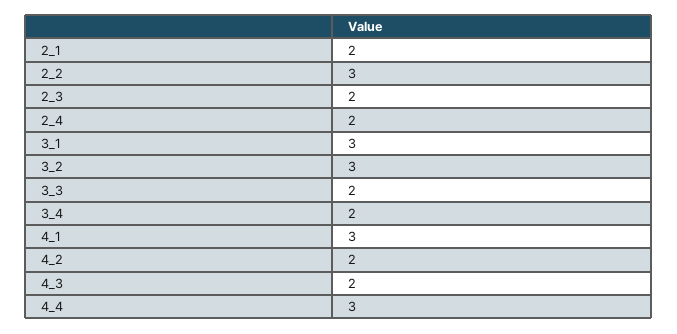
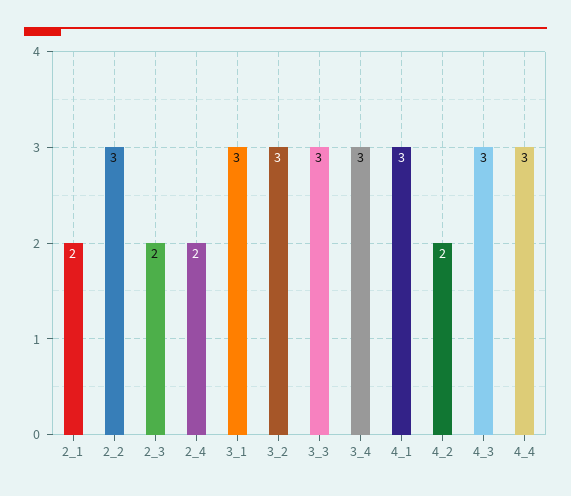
  {
    "2_1": 2,
    "2_2": 3,
    "2_3": 2,
    "2_4": 2,
    "3_1": 3,
    "3_2": 3,
-   "3_3": 2,
+   "3_3": 3,
-   "3_4": 2,
+   "3_4": 3,
    "4_1": 3,
    "4_2": 2,
-   "4_3": 2,
+   "4_3": 3,
    "4_4": 3
  }

